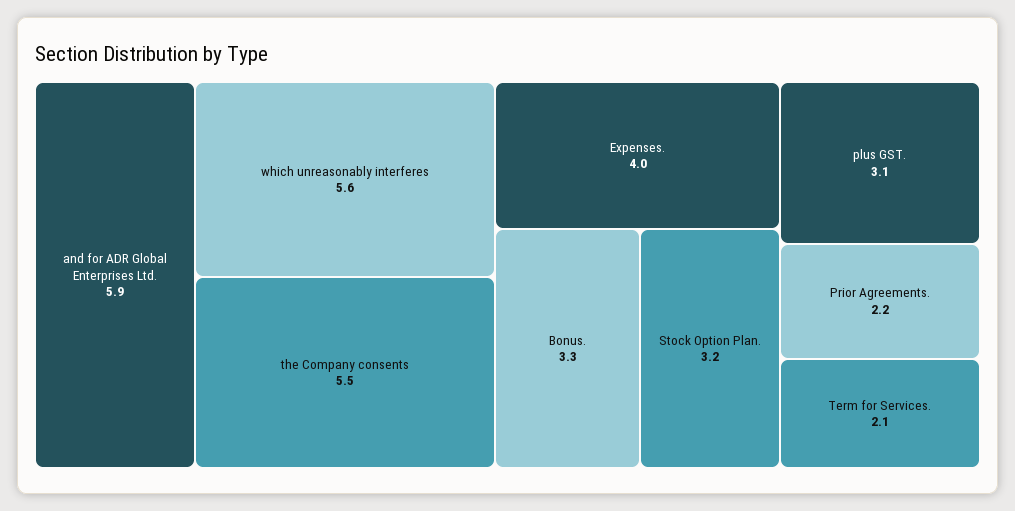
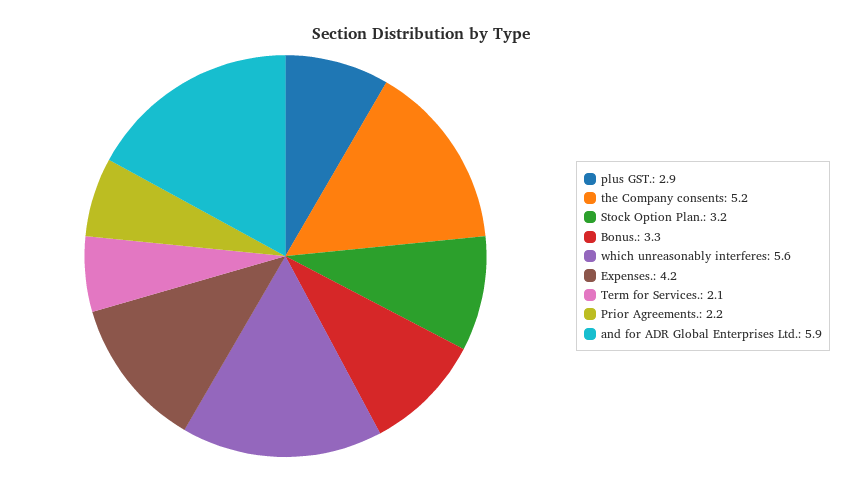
  {
    "and for ADR Global Enterprises Ltd.": 5.9,
    "which unreasonably interferes": 5.6,
-   "the Company consents": 5.5,
+   "the Company consents": 5.2,
-   "Expenses.": 4,
+   "Expenses.": 4.2,
    "Bonus.": 3.3,
    "Stock Option Plan.": 3.2,
-   "plus GST.": 3.1,
+   "plus GST.": 2.9,
    "Prior Agreements.": 2.2,
    "Term for Services.": 2.1
  }

